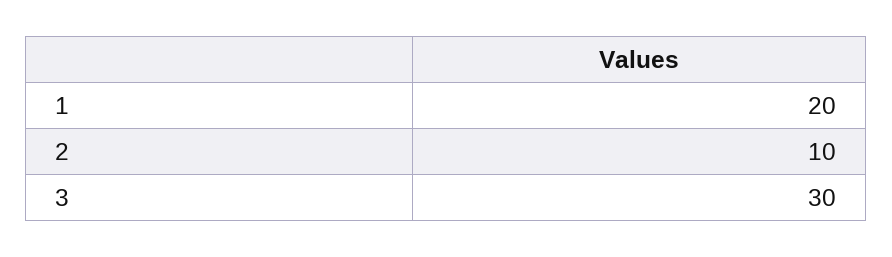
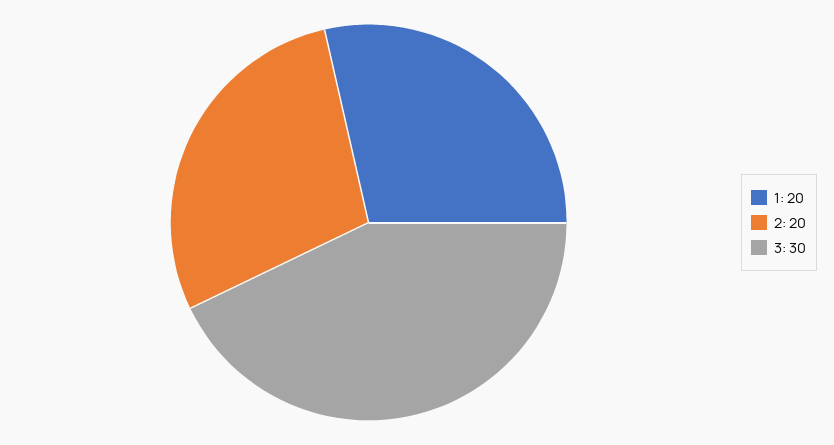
  {
    "1": 20,
-   "2": 10,
+   "2": 20,
    "3": 30
  }

